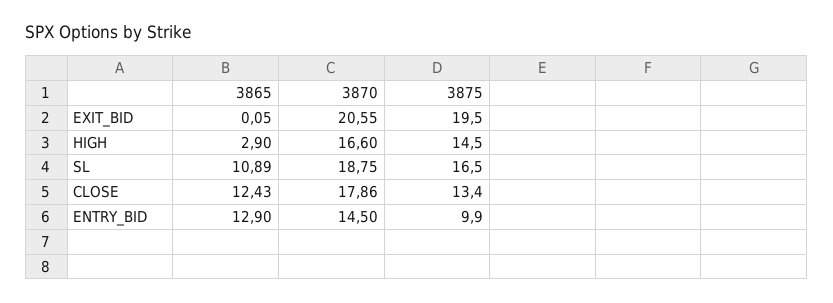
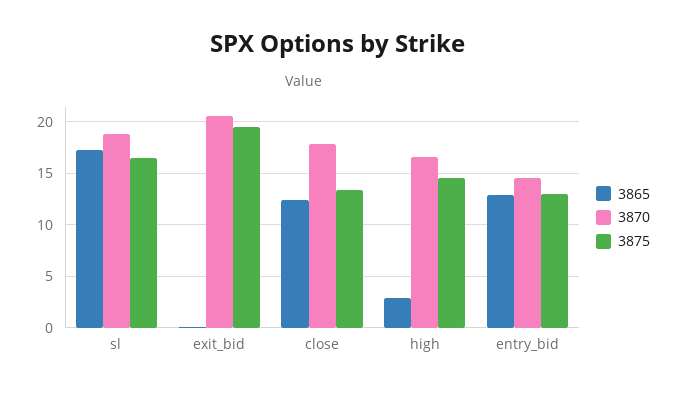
  {
    "3865": {
      "EXIT_BID": 0.05,
      "HIGH": 2.9,
-     "SL": 10.89,
+     "SL": 17,
      "CLOSE": 12.43,
      "ENTRY_BID": 12.9
    },
    "3870": {
      "EXIT_BID": 20.55,
      "HIGH": 16.6,
      "SL": 18.75,
      "CLOSE": 17.86,
      "ENTRY_BID": 14.5
    },
    "3875": {
      "EXIT_BID": 19.5,
      "HIGH": 14.5,
      "SL": 16.5,
      "CLOSE": 13.4,
-     "ENTRY_BID": 9.9
+     "ENTRY_BID": 13
    }
  }

